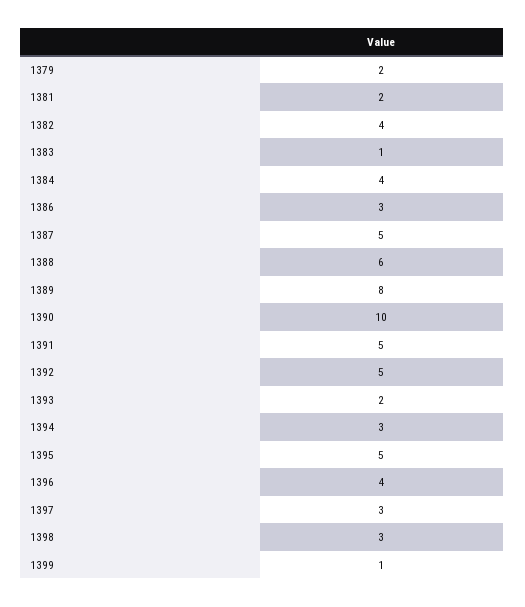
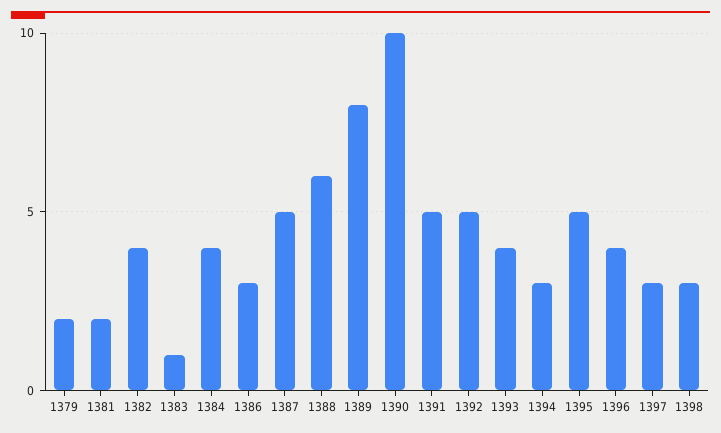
  {
    "1379": 2,
    "1381": 2,
    "1382": 4,
    "1383": 1,
    "1384": 4,
    "1386": 3,
    "1387": 5,
    "1388": 6,
    "1389": 8,
    "1390": 10,
    "1391": 5,
    "1392": 5,
-   "1393": 2,
+   "1393": 4,
    "1394": 3,
    "1395": 5,
    "1396": 4,
    "1397": 3,
-   "1398": 3,
+   "1398": 3
-   "1399": 1
  }

